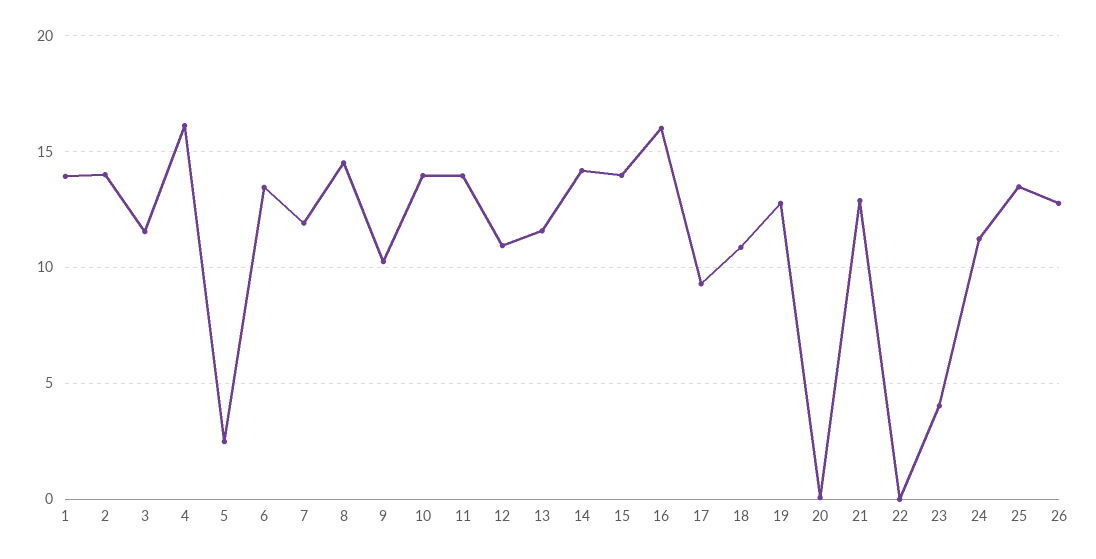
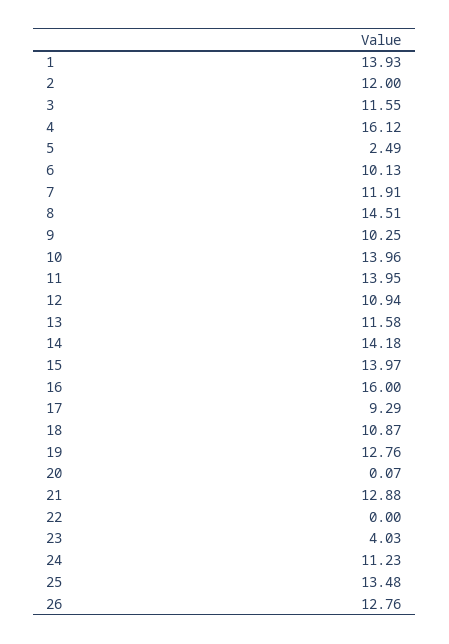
  {
    "1": 13.93,
-   "2": 14,
+   "2": 12,
    "3": 11.55,
    "4": 16.12,
    "5": 2.49,
-   "6": 13.5,
+   "6": 10.13,
    "7": 11.91,
    "8": 14.51,
    "9": 10.25,
    "10": 13.96,
    "11": 13.95,
    "12": 10.94,
    "13": 11.58,
    "14": 14.18,
    "15": 13.97,
    "16": 16,
    "17": 9.29,
    "18": 10.87,
    "19": 12.76,
    "20": 0.07,
    "21": 12.88,
    "22": 0,
    "23": 4.03,
    "24": 11.23,
    "25": 13.48,
    "26": 12.76
  }

